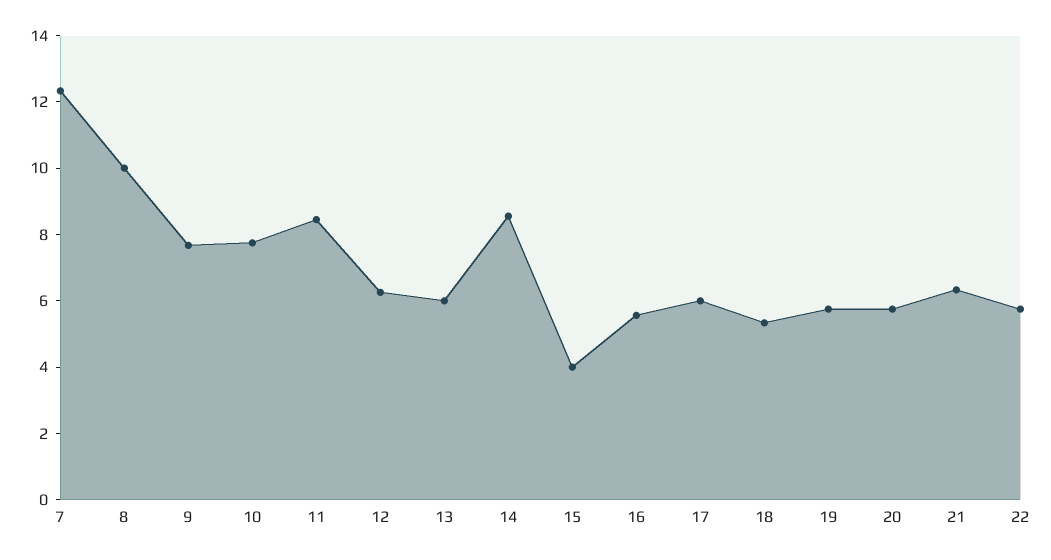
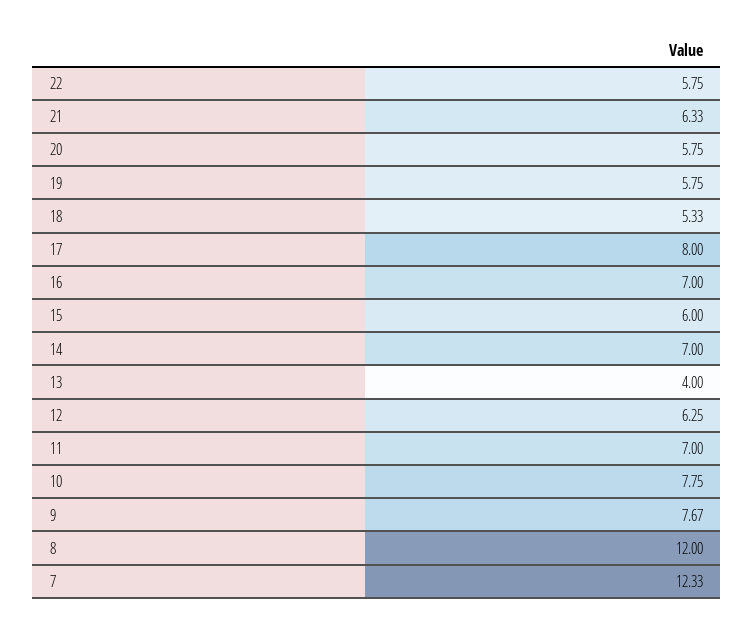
  {
    "7": 12.33,
-   "8": 10,
+   "8": 12,
    "9": 7.67,
    "10": 7.75,
-   "11": 8.5,
+   "11": 7,
    "12": 6.25,
-   "13": 6,
+   "13": 4,
-   "14": 8.5,
+   "14": 7,
-   "15": 4,
+   "15": 6,
-   "16": 5.5,
+   "16": 7,
-   "17": 6,
+   "17": 8,
    "18": 5.33,
    "19": 5.75,
    "20": 5.75,
    "21": 6.33,
    "22": 5.75
  }

